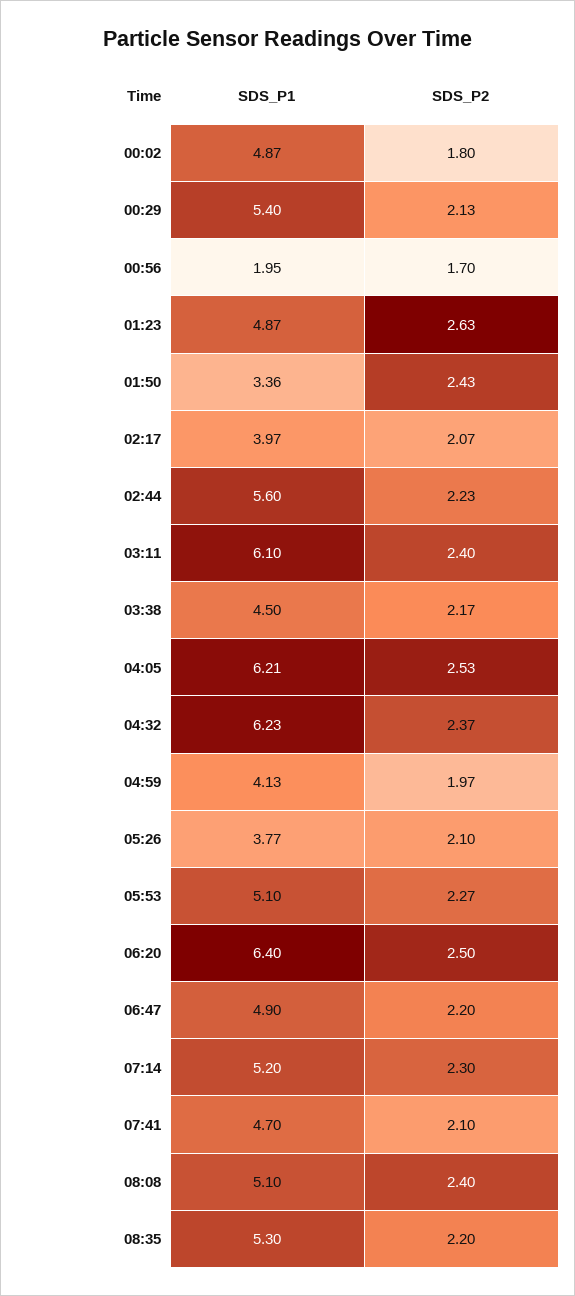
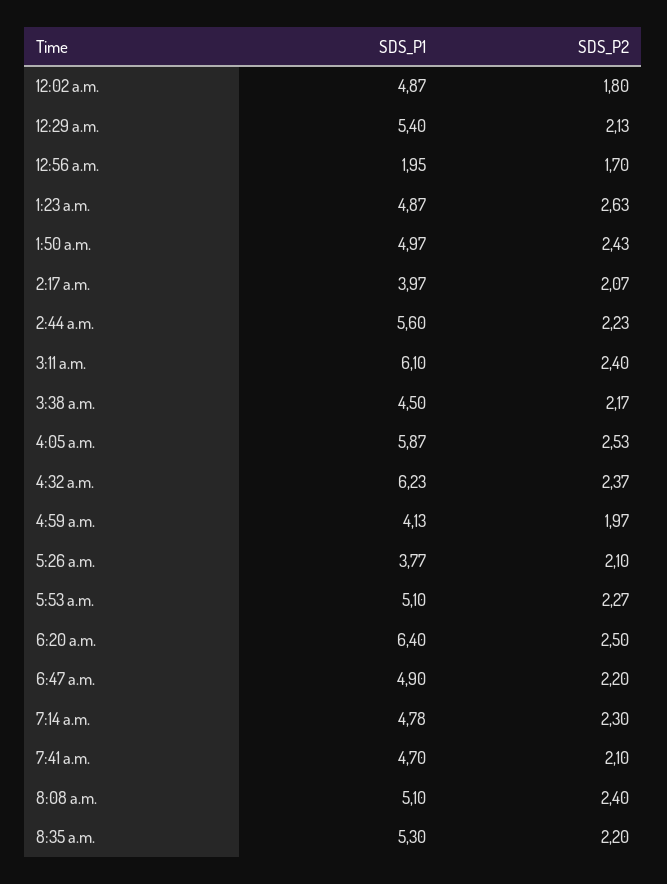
  {
    "SDS_P1": {
      "00:02": 4.87,
      "00:29": 5.4,
      "00:56": 1.95,
      "01:23": 4.87,
-     "01:50": 3.36,
+     "01:50": 4.97,
      "02:17": 3.97,
      "02:44": 5.6,
      "03:11": 6.1,
      "03:38": 4.5,
-     "04:05": 6.21,
+     "04:05": 5.87,
      "04:32": 6.23,
      "04:59": 4.13,
      "05:26": 3.77,
      "05:53": 5.1,
      "06:20": 6.4,
      "06:47": 4.9,
-     "07:14": 5.2,
+     "07:14": 4.78,
      "07:41": 4.7,
      "08:08": 5.1,
      "08:35": 5.3
    },
    "SDS_P2": {
      "00:02": 1.8,
      "00:29": 2.13,
      "00:56": 1.7,
      "01:23": 2.63,
      "01:50": 2.43,
      "02:17": 2.07,
      "02:44": 2.23,
      "03:11": 2.4,
      "03:38": 2.17,
      "04:05": 2.53,
      "04:32": 2.37,
      "04:59": 1.97,
      "05:26": 2.1,
      "05:53": 2.27,
      "06:20": 2.5,
      "06:47": 2.2,
      "07:14": 2.3,
      "07:41": 2.1,
      "08:08": 2.4,
      "08:35": 2.2
    }
  }

